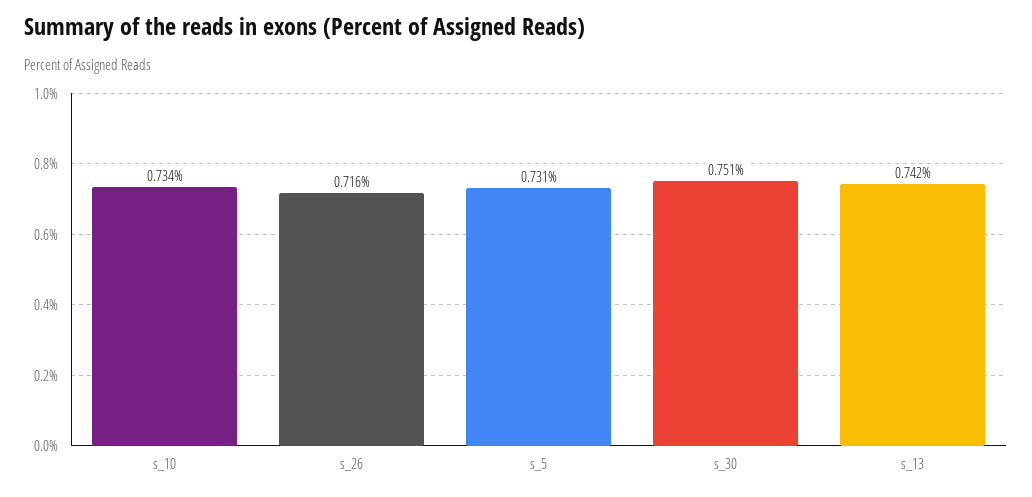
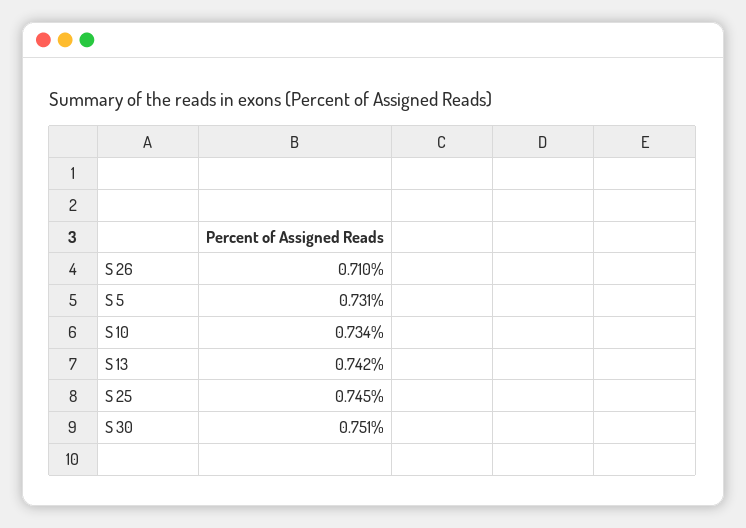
  {
    "s_10": 0.734,
-   "s_26": 0.716,
+   "s_26": 0.71,
    "s_5": 0.731,
    "s_30": 0.751,
-   "s_13": 0.742
+   "s_13": 0.742,
+   "S 25": 0.745
  }

